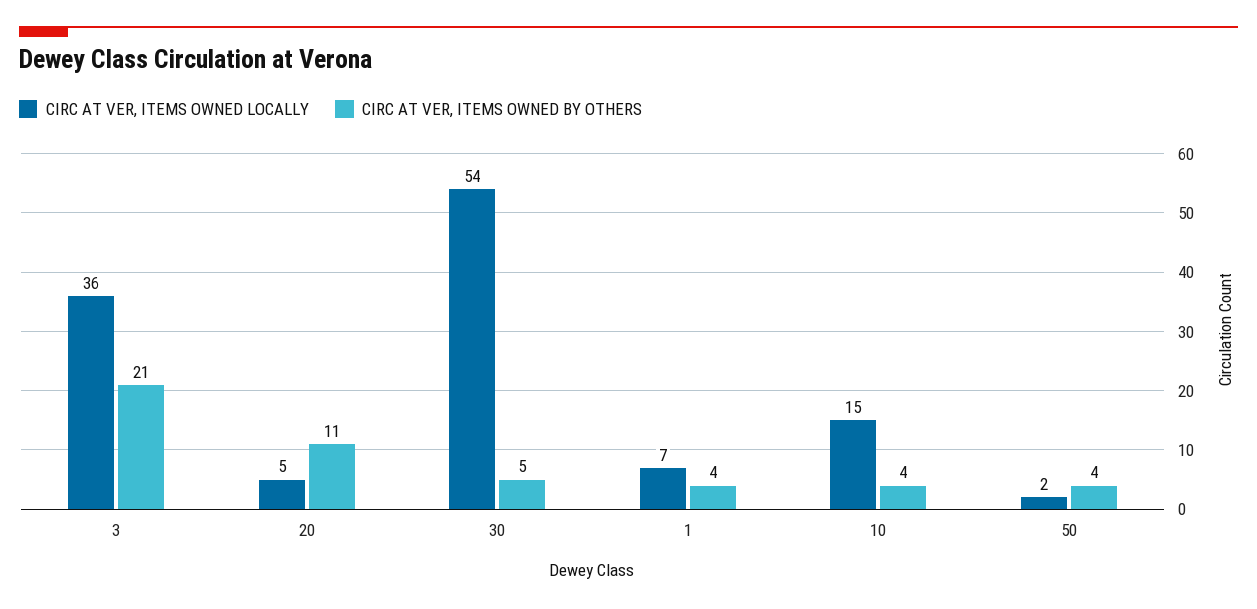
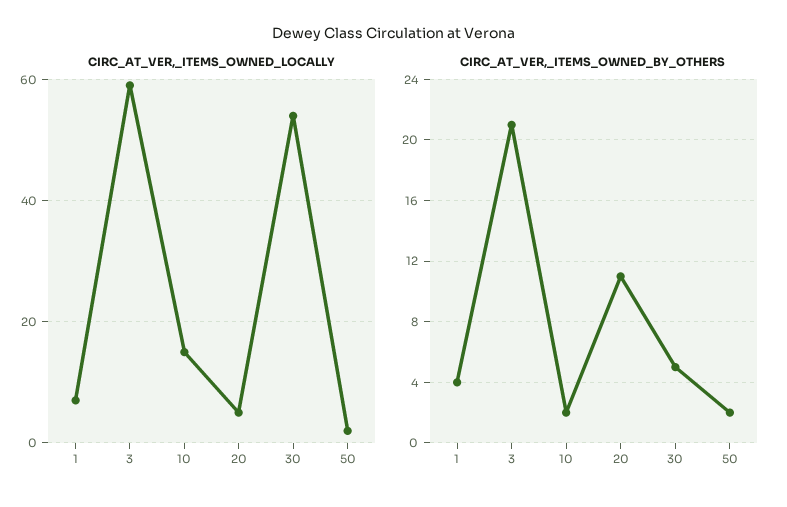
  {
    "CIRC AT VER, ITEMS OWNED LOCALLY": {
-     "3": 36,
+     "3": 60,
      "20": 5,
      "30": 54,
      "1": 7,
      "10": 15,
      "50": 2
    },
    "CIRC AT VER, ITEMS OWNED BY OTHERS": {
      "3": 21,
      "20": 11,
      "30": 5,
      "1": 4,
-     "10": 4,
+     "10": 2,
-     "50": 4
+     "50": 2
    }
  }

